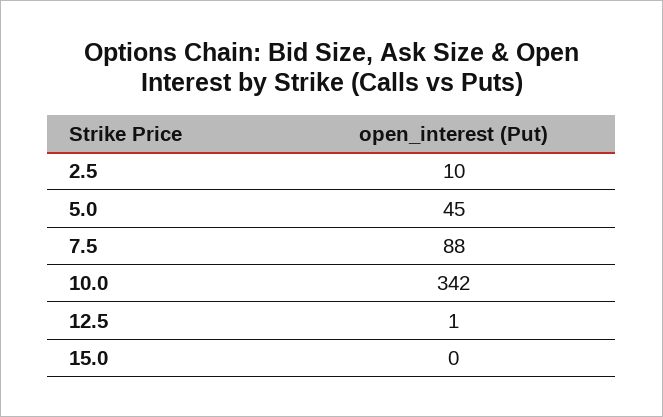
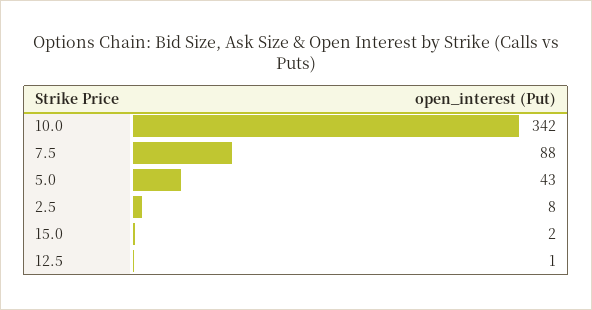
  {
-   "2.5": 10,
+   "2.5": 8,
-   "5.0": 45,
+   "5.0": 43,
    "7.5": 88,
    "10.0": 342,
    "12.5": 1,
-   "15.0": 0
+   "15.0": 2
  }

